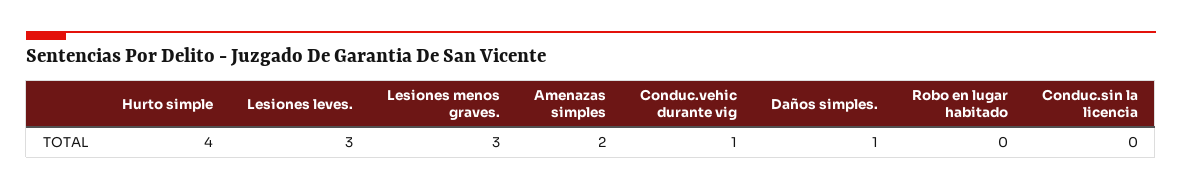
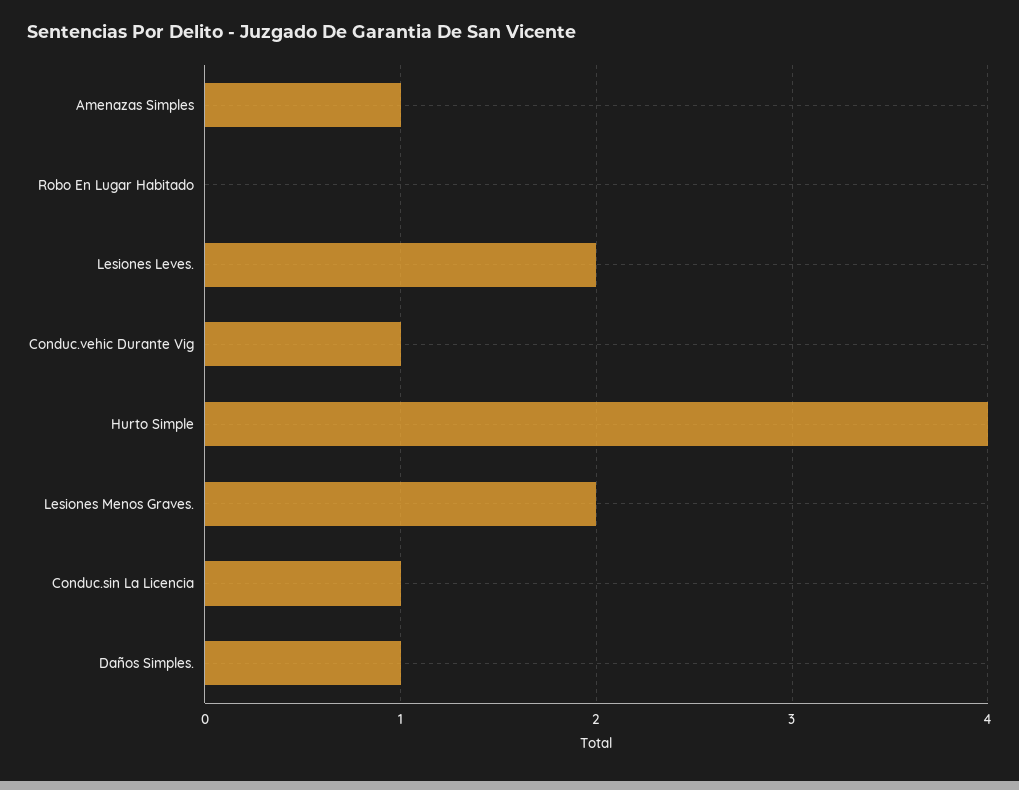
  {
    "Hurto simple": 4,
-   "Lesiones leves.": 3,
+   "Lesiones leves.": 2,
-   "Lesiones menos graves.": 3,
+   "Lesiones menos graves.": 2,
-   "Amenazas simples": 2,
+   "Amenazas simples": 1,
    "Conduc.vehic durante vig": 1,
    "Daños simples.": 1,
    "Robo en lugar habitado": 0,
-   "Conduc.sin la licencia": 0
+   "Conduc.sin la licencia": 1
  }

